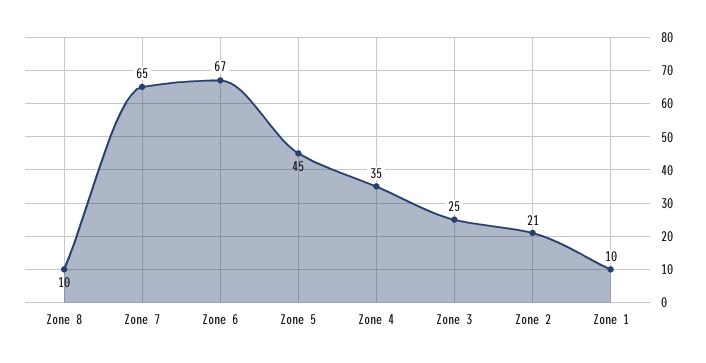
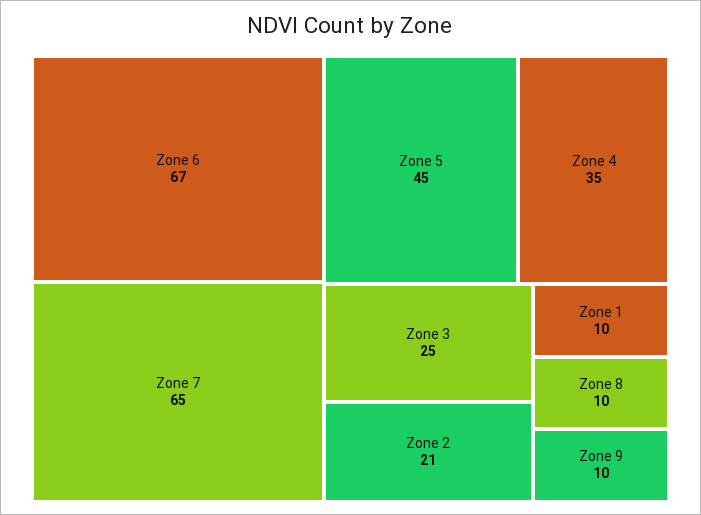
  {
    "Zone 8": 10,
    "Zone 7": 65,
    "Zone 6": 67,
    "Zone 5": 45,
    "Zone 4": 35,
    "Zone 3": 25,
    "Zone 2": 21,
-   "Zone 1": 10
+   "Zone 1": 10,
+   "Zone 9": 10
  }

